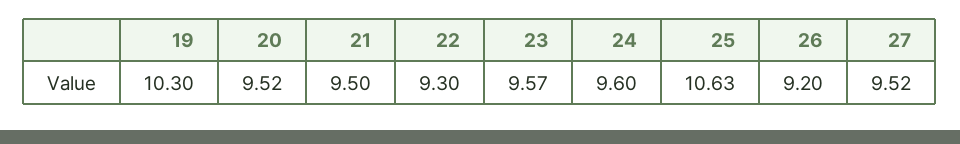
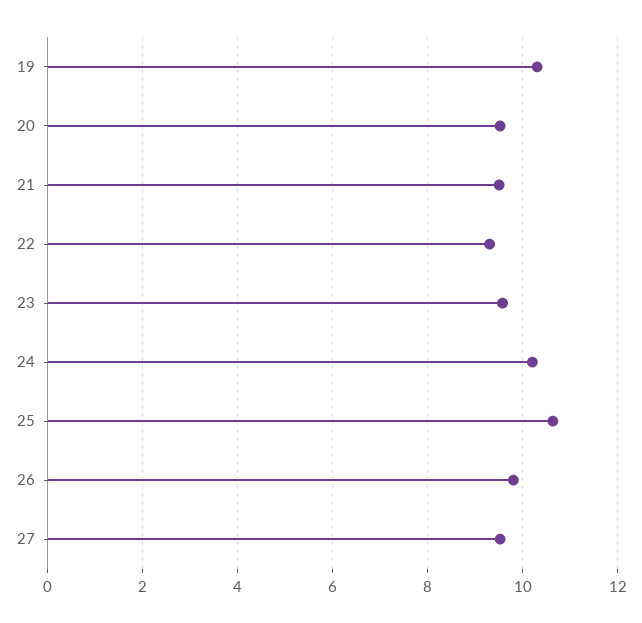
  {
    "19": 10.3,
    "20": 9.52,
    "21": 9.5,
    "22": 9.3,
    "23": 9.57,
-   "24": 9.6,
+   "24": 10.2,
    "25": 10.63,
-   "26": 9.2,
+   "26": 9.8,
    "27": 9.52
  }

